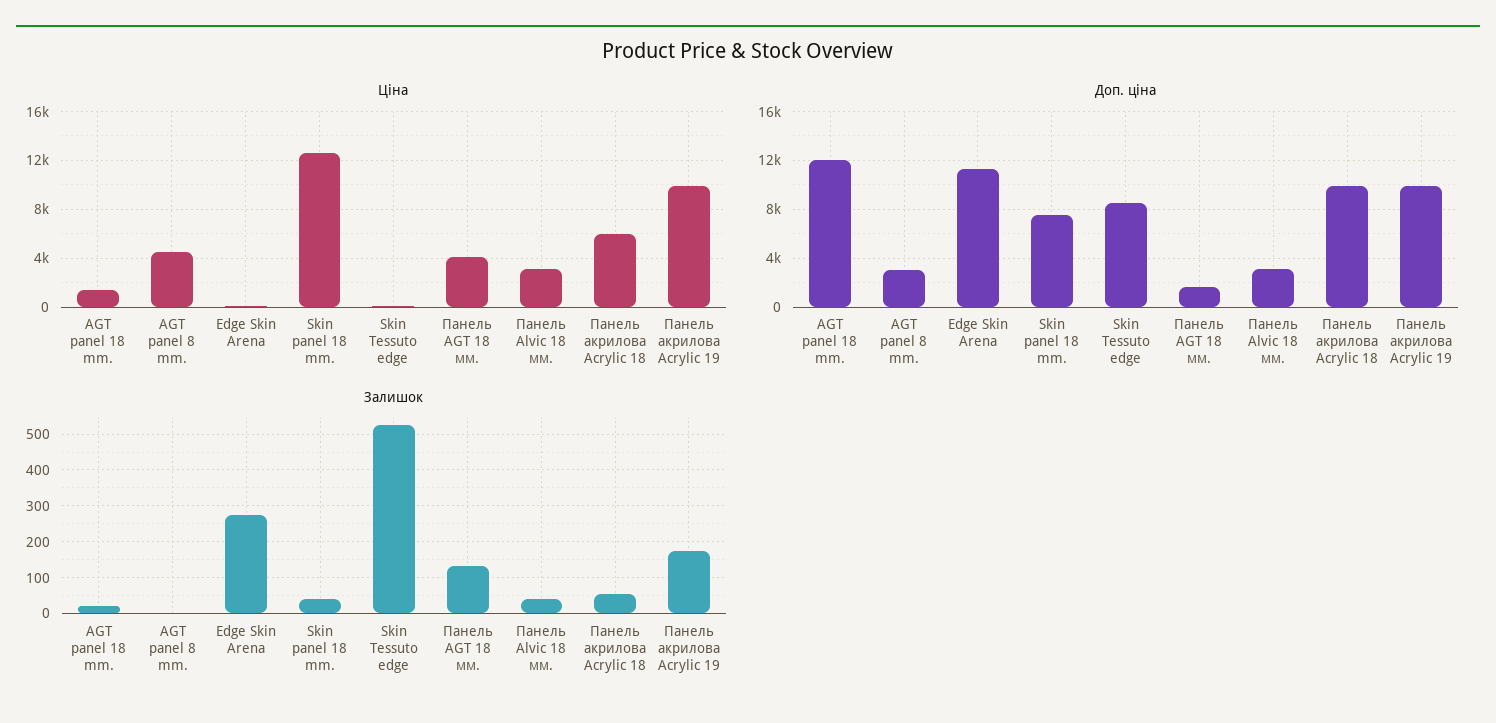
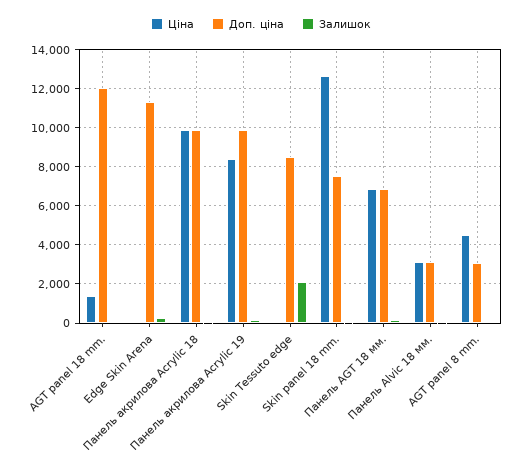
  {
    "Ціна": {
      "AGT panel 18 mm.": 1500,
      "AGT panel 8 mm.": 4500,
      "Edge Skin Arena": 0,
      "Skin panel 18 mm.": 12500,
      "Skin Tessuto edge": 0,
-     "Панель AGT 18 мм.": 4000,
+     "Панель AGT 18 мм.": 7000,
      "Панель Alvic 18 мм.": 3000,
-     "Панель акрилова Acrylic 18": 6000,
+     "Панель акрилова Acrylic 18": 10000,
-     "Панель акрилова Acrylic 19": 10000
+     "Панель акрилова Acrylic 19": 8500
    },
    "Доп. ціна": {
      "AGT panel 18 mm.": 12000,
      "AGT panel 8 mm.": 3000,
      "Edge Skin Arena": 11500,
      "Skin panel 18 mm.": 7500,
      "Skin Tessuto edge": 8500,
-     "Панель AGT 18 мм.": 1500,
+     "Панель AGT 18 мм.": 7000,
      "Панель Alvic 18 мм.": 3000,
      "Панель акрилова Acrylic 18": 10000,
      "Панель акрилова Acrylic 19": 10000
    },
    "Залишок": {
      "AGT panel 18 mm.": 20,
      "AGT panel 8 mm.": 0,
      "Edge Skin Arena": 280,
      "Skin panel 18 mm.": 40,
-     "Skin Tessuto edge": 520,
+     "Skin Tessuto edge": 2000,
      "Панель AGT 18 мм.": 140,
      "Панель Alvic 18 мм.": 40,
      "Панель акрилова Acrylic 18": 60,
      "Панель акрилова Acrylic 19": 180
    }
  }

